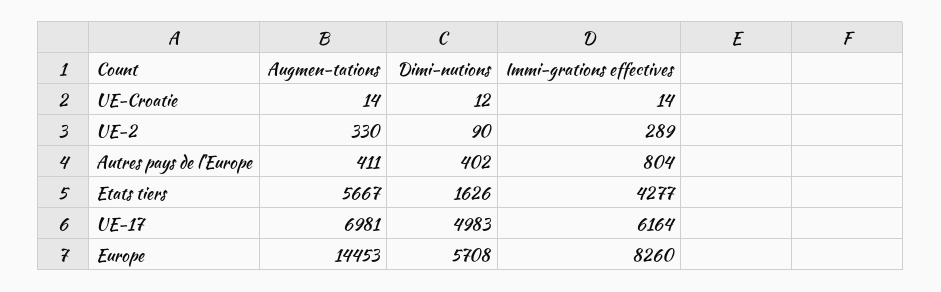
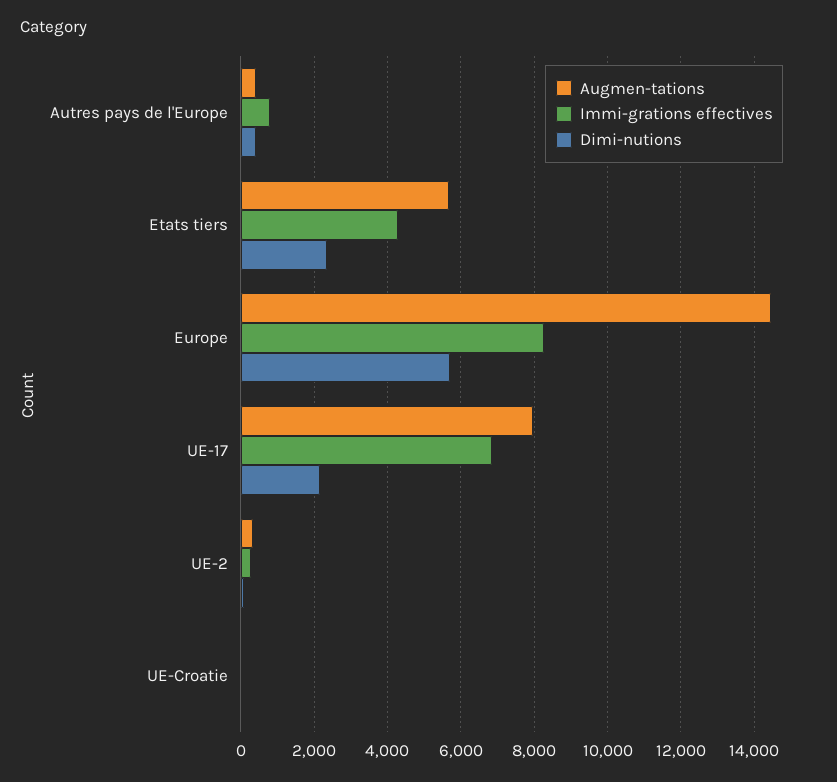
  {
    "Augmen-tations": {
      "UE-Croatie": 14,
      "UE-2": 330,
      "Autres pays de l'Europe": 411,
      "Etats tiers": 5667,
-     "UE-17": 6981,
+     "UE-17": 8000,
      "Europe": 14453
    },
    "Dimi-nutions": {
      "UE-Croatie": 12,
      "UE-2": 90,
      "Autres pays de l'Europe": 402,
-     "Etats tiers": 1626,
+     "Etats tiers": 2400,
-     "UE-17": 4983,
+     "UE-17": 2200,
      "Europe": 5708
    },
    "Immi-grations effectives": {
      "UE-Croatie": 14,
      "UE-2": 289,
      "Autres pays de l'Europe": 804,
      "Etats tiers": 4277,
-     "UE-17": 6164,
+     "UE-17": 6800,
      "Europe": 8260
    }
  }

